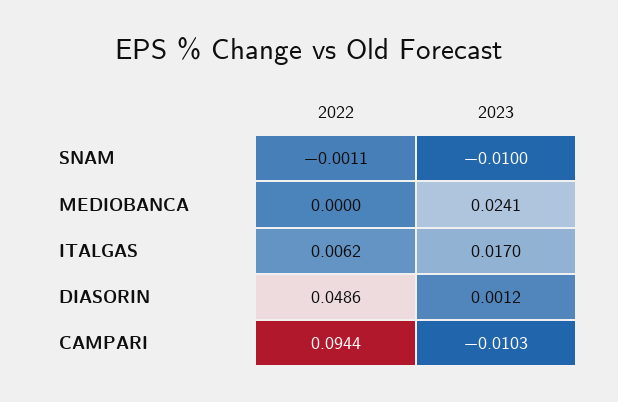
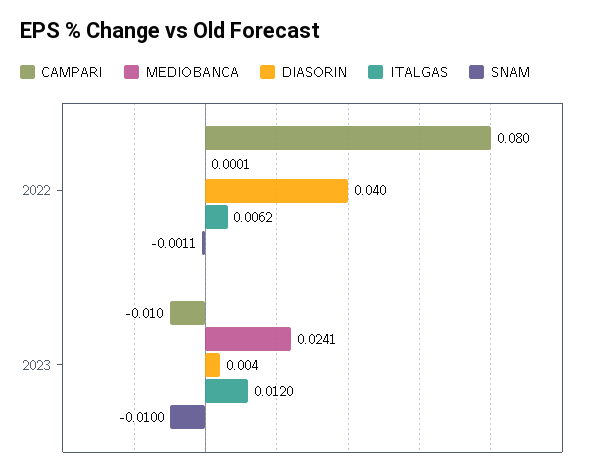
  {
    "SNAM": {
      "2022": -0.0011,
      "2023": -0.01
    },
    "MEDIOBANCA": {
-     "2022": 0,
+     "2022": 0.0001,
      "2023": 0.0241
    },
    "ITALGAS": {
      "2022": 0.0062,
-     "2023": 0.017
+     "2023": 0.012
    },
    "DIASORIN": {
-     "2022": 0.0486,
+     "2022": 0.04,
-     "2023": 0.0012
+     "2023": 0.004
    },
    "CAMPARI": {
-     "2022": 0.0944,
+     "2022": 0.08,
      "2023": -0.0103
    }
  }

